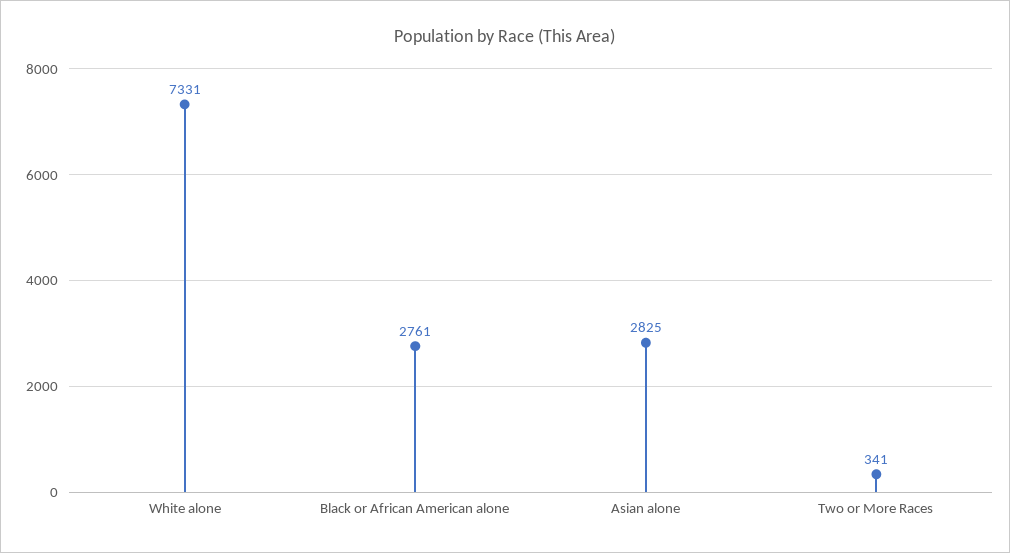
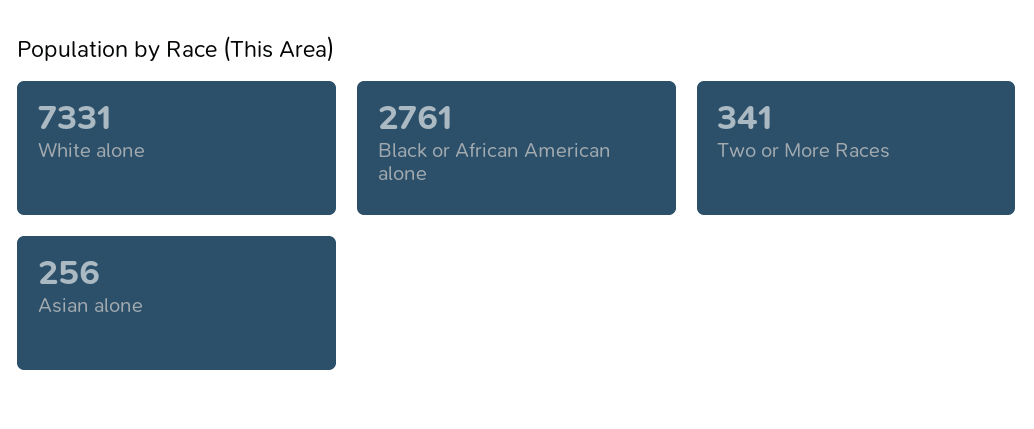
  {
    "White alone": 7331,
    "Black or African American alone": 2761,
-   "Asian alone": 2825,
+   "Asian alone": 256,
    "Two or More Races": 341
  }

